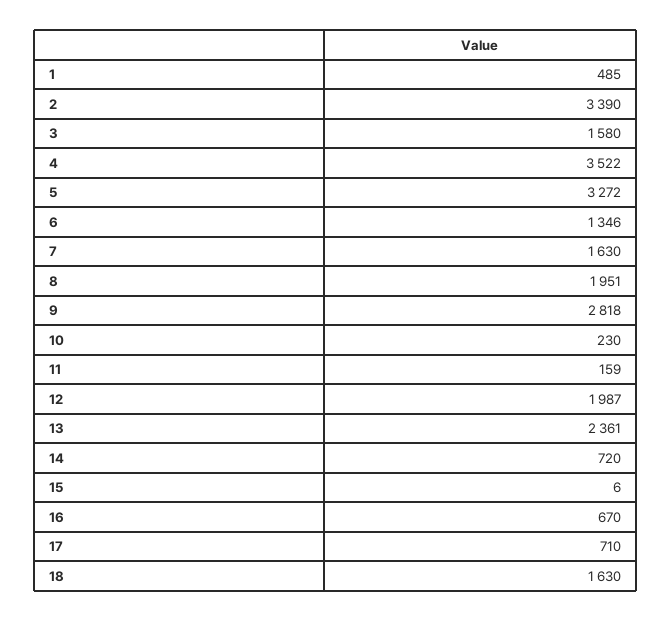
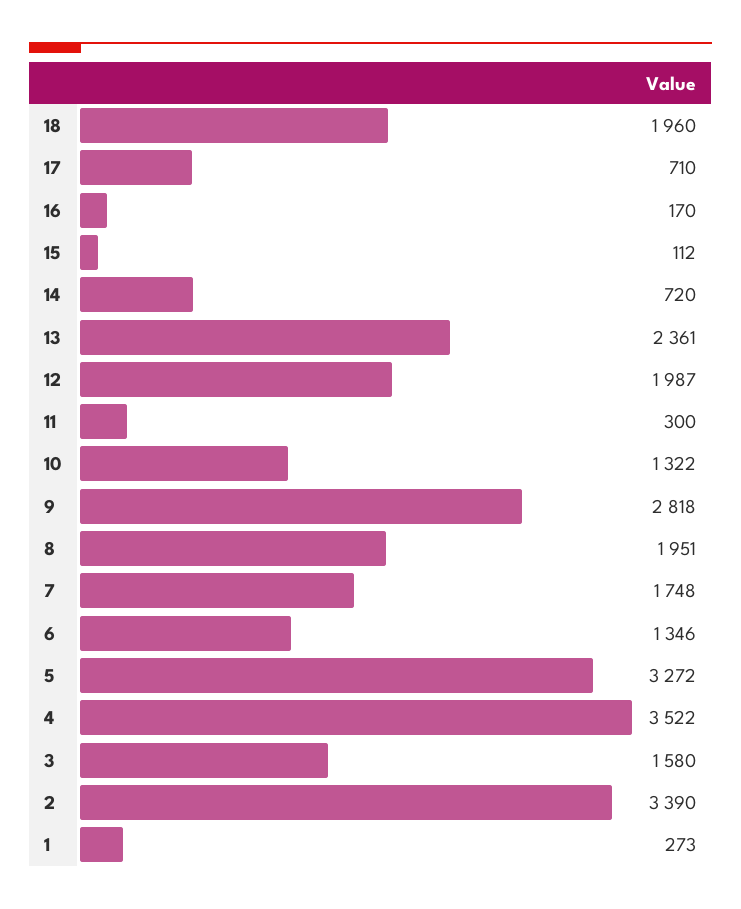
  {
-   "1": 485,
+   "1": 273,
    "2": 3390,
    "3": 1580,
    "4": 3522,
    "5": 3272,
    "6": 1346,
-   "7": 1630,
+   "7": 1748,
    "8": 1951,
    "9": 2818,
-   "10": 230,
+   "10": 1322,
-   "11": 159,
+   "11": 300,
    "12": 1987,
    "13": 2361,
    "14": 720,
-   "15": 6,
+   "15": 112,
-   "16": 670,
+   "16": 170,
    "17": 710,
-   "18": 1630
+   "18": 1960
  }

